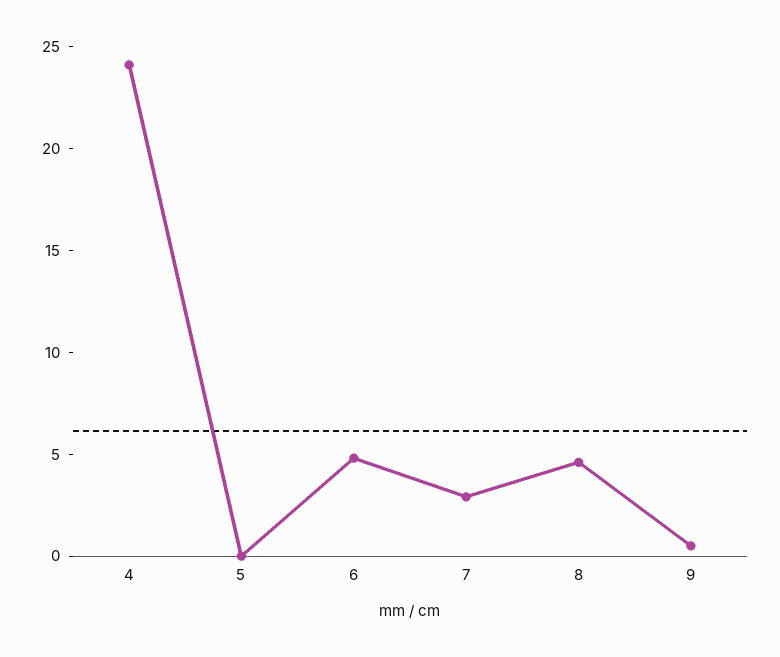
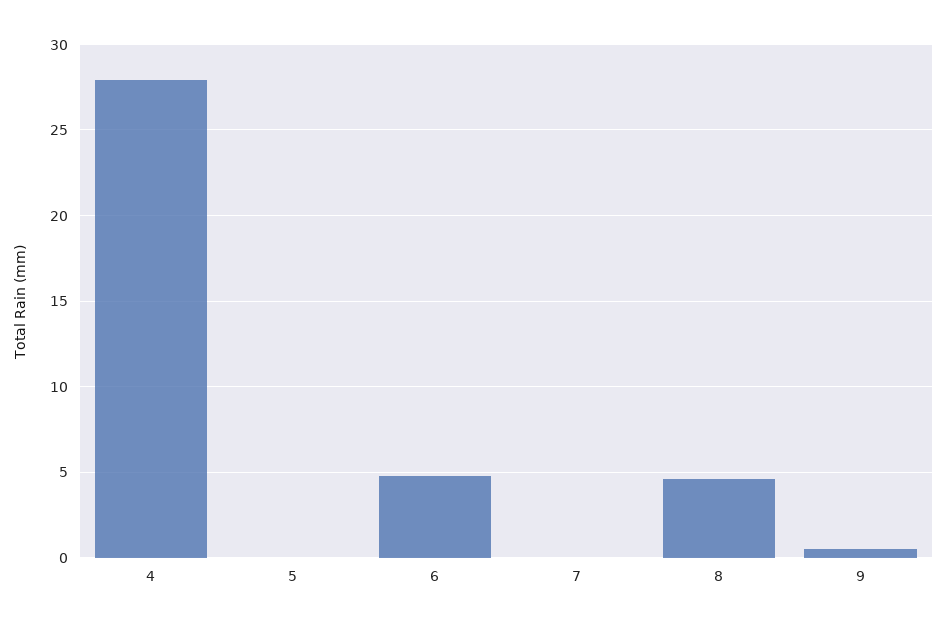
  {
-   "4": 24,
+   "4": 28,
    "5": 0,
    "6": 5,
-   "7": 3,
+   "7": 0,
    "8": 4.5,
    "9": 0.5
  }

